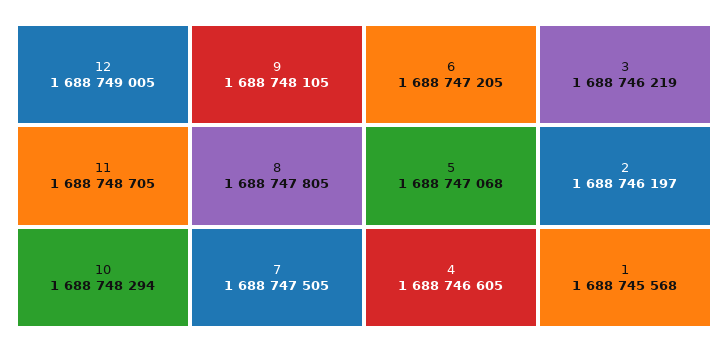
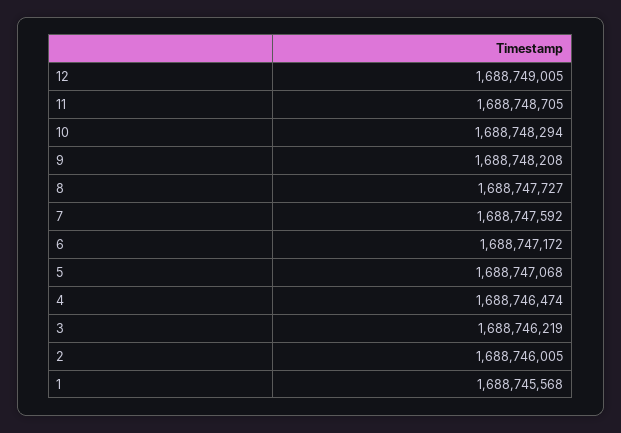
  {
    "12": 1688749005,
    "11": 1688748705,
    "10": 1688748294,
-   "9": 1688748105,
+   "9": 1688748208,
-   "8": 1688747805,
+   "8": 1688747727,
-   "7": 1688747505,
+   "7": 1688747592,
-   "6": 1688747205,
+   "6": 1688747172,
    "5": 1688747068,
-   "4": 1688746605,
+   "4": 1688746474,
    "3": 1688746219,
-   "2": 1688746197,
+   "2": 1688746005,
    "1": 1688745568
  }

